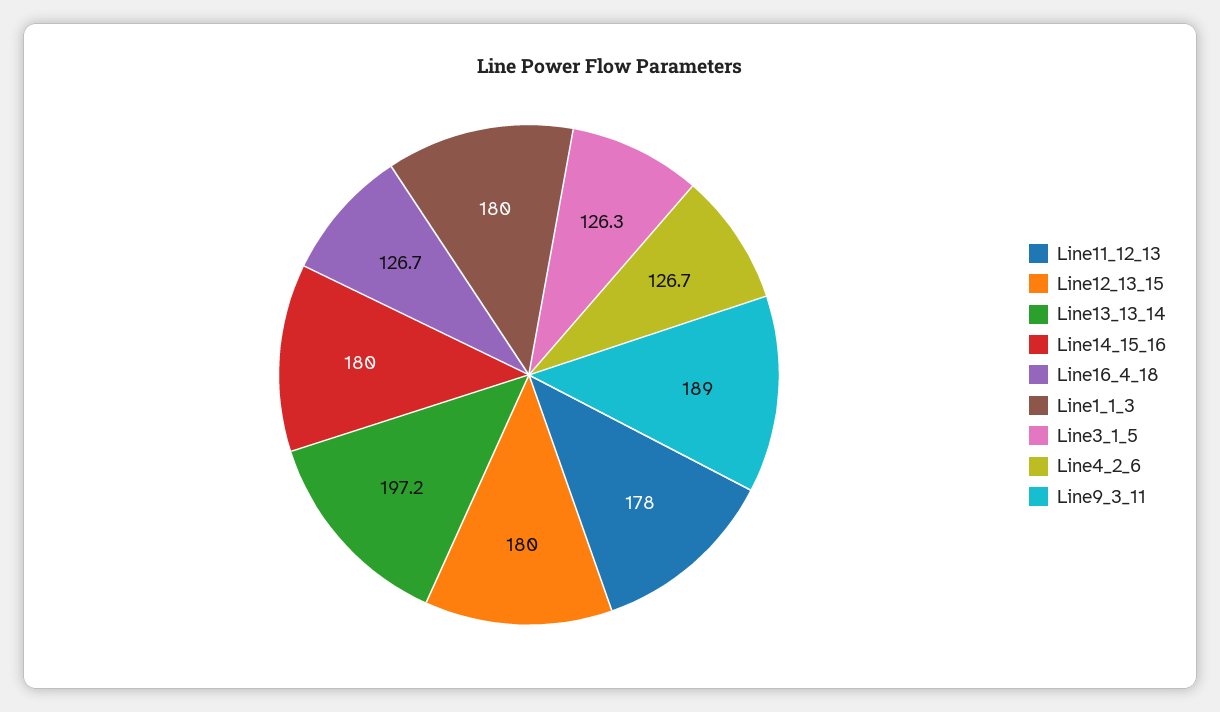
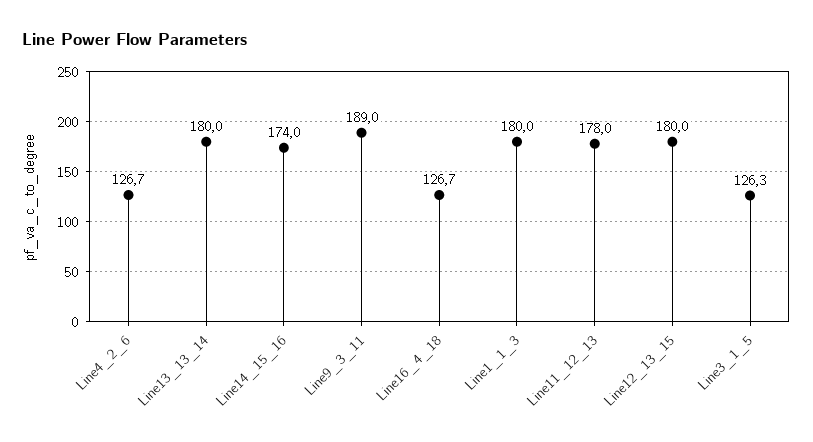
  {
    "Line11_12_13": 178,
    "Line12_13_15": 180,
-   "Line13_13_14": 197.2,
+   "Line13_13_14": 180,
-   "Line14_15_16": 180,
+   "Line14_15_16": 174,
    "Line16_4_18": 126.7,
    "Line1_1_3": 180,
    "Line3_1_5": 126.3,
    "Line4_2_6": 126.7,
    "Line9_3_11": 189
  }

